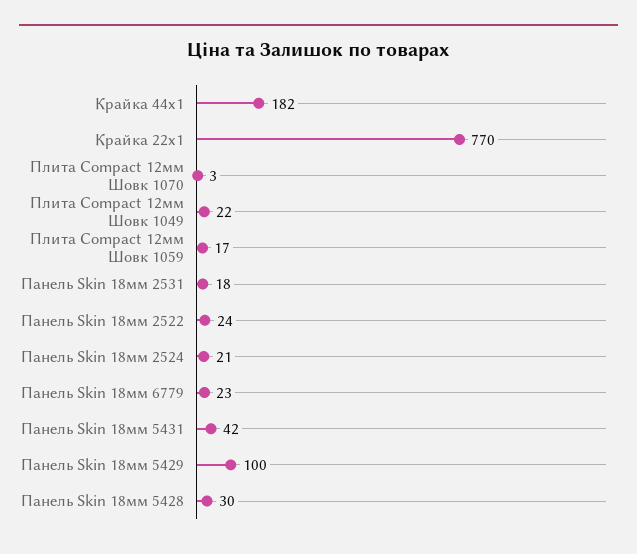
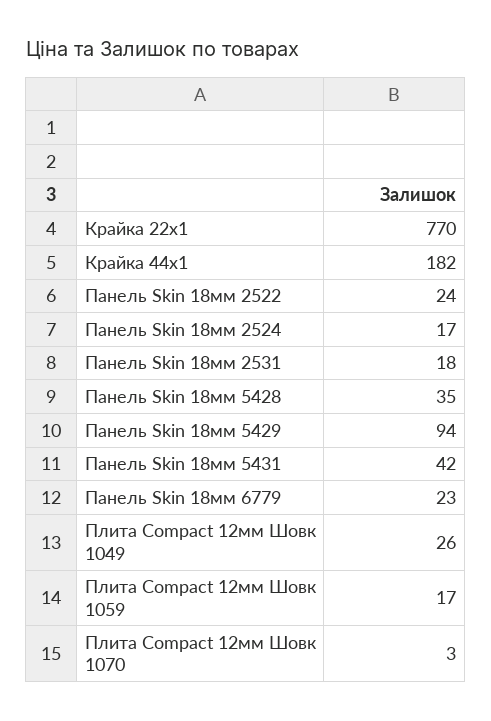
  {
    "Крайка 44x1": 182,
    "Крайка 22x1": 770,
    "Плита Compact 12мм Шовк 1070": 3,
-   "Плита Compact 12мм Шовк 1049": 22,
+   "Плита Compact 12мм Шовк 1049": 26,
    "Плита Compact 12мм Шовк 1059": 17,
    "Панель Skin 18мм 2531": 18,
    "Панель Skin 18мм 2522": 24,
-   "Панель Skin 18мм 2524": 21,
+   "Панель Skin 18мм 2524": 17,
    "Панель Skin 18мм 6779": 23,
    "Панель Skin 18мм 5431": 42,
-   "Панель Skin 18мм 5429": 100,
+   "Панель Skin 18мм 5429": 94,
-   "Панель Skin 18мм 5428": 30
+   "Панель Skin 18мм 5428": 35
  }

